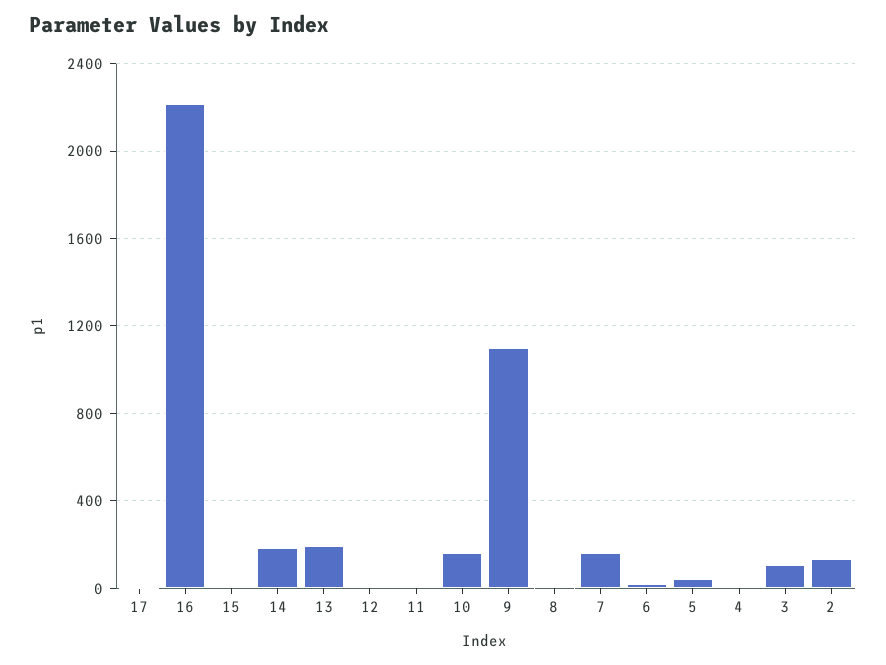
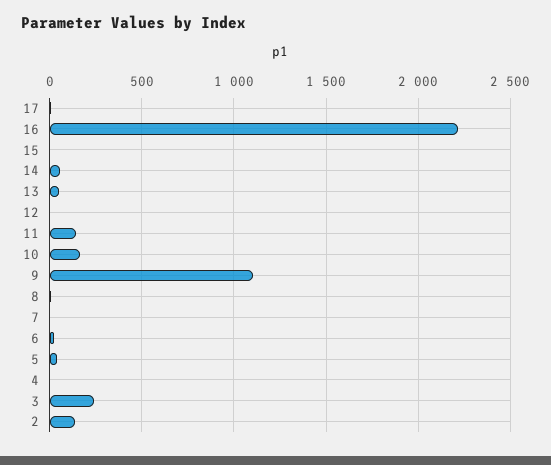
  {
    "17": 0,
    "16": 2200,
    "15": 0,
-   "14": 200,
+   "14": 50,
-   "13": 200,
+   "13": 50,
    "12": 0,
-   "11": 0,
+   "11": 150,
    "10": 150,
    "9": 1100,
    "8": 0,
-   "7": 150,
+   "7": 0,
    "6": 0,
    "5": 50,
    "4": 0,
-   "3": 100,
+   "3": 250,
    "2": 150
  }

